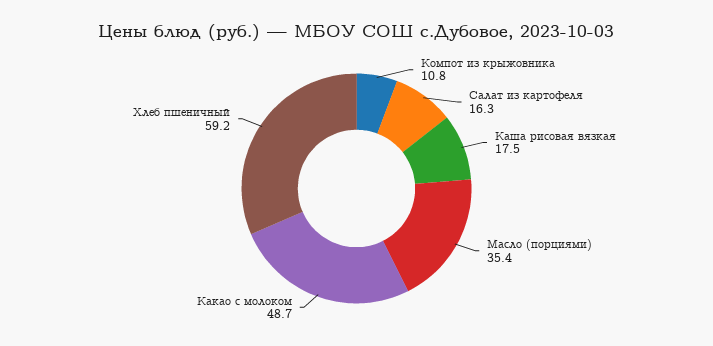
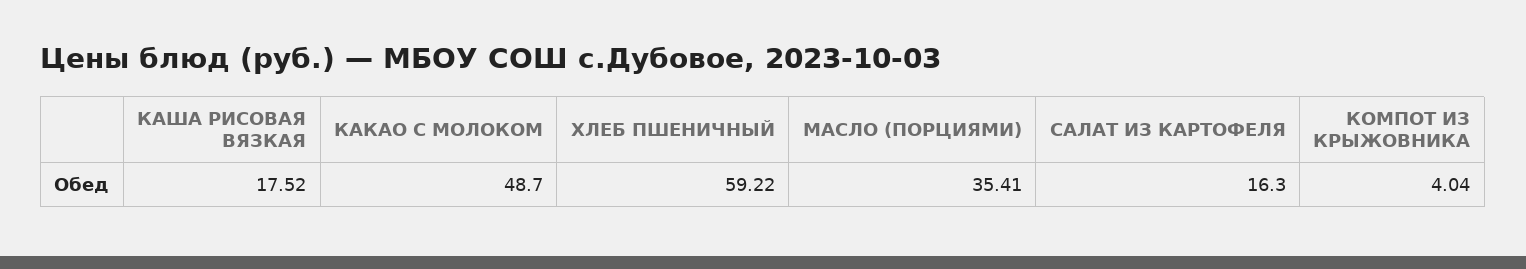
  {
-   "Компот из крыжовника": 10.8,
+   "Компот из крыжовника": 4.04,
    "Салат из картофеля": 16.3,
    "Каша рисовая вязкая": 17.52,
    "Масло (порциями)": 35.41,
    "Какао с молоком": 48.7,
    "Хлеб пшеничный": 59.22
  }

